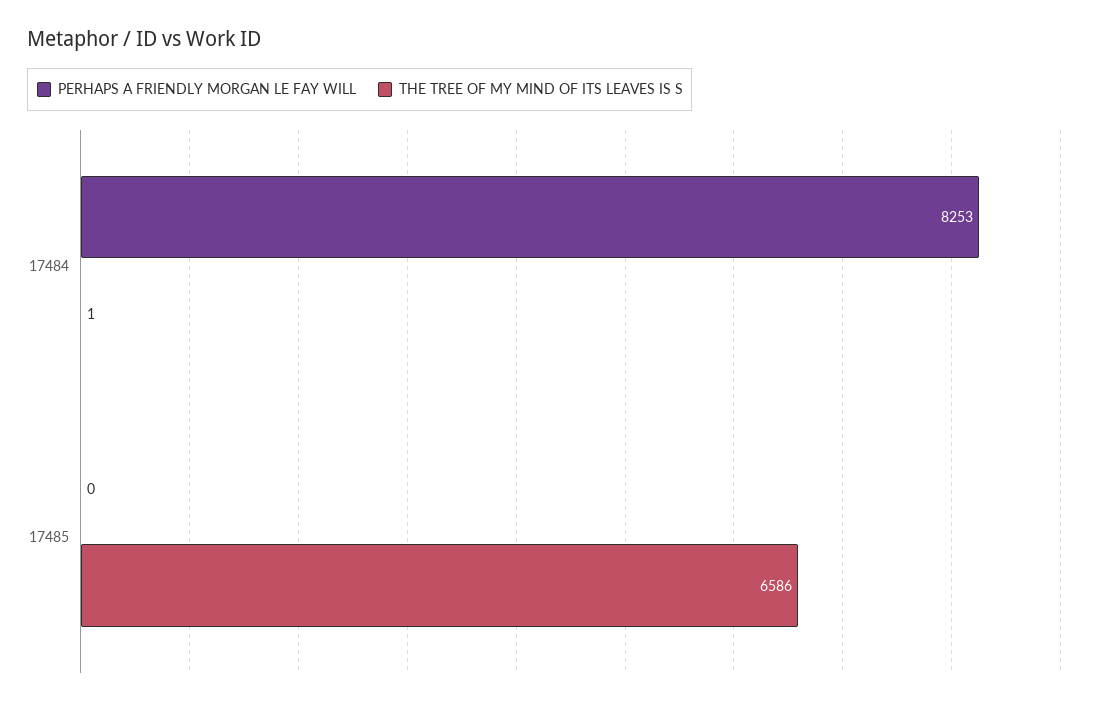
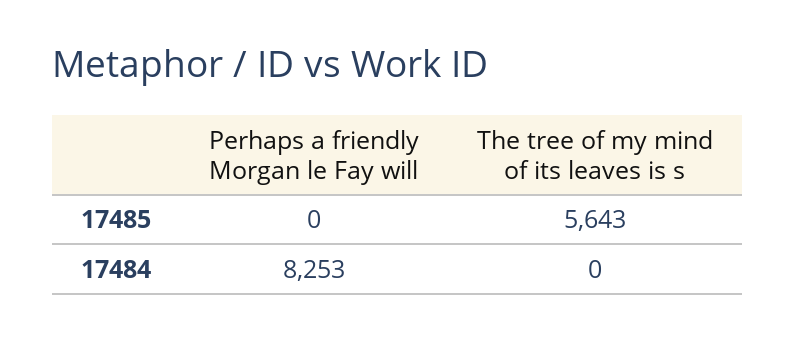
  {
    "PERHAPS A FRIENDLY MORGAN LE FAY WILL": {
      "17484": 8253,
      "17485": 0
    },
    "THE TREE OF MY MIND OF ITS LEAVES IS S": {
-     "17484": 1,
+     "17484": 0,
-     "17485": 6586
+     "17485": 5643
    }
  }

